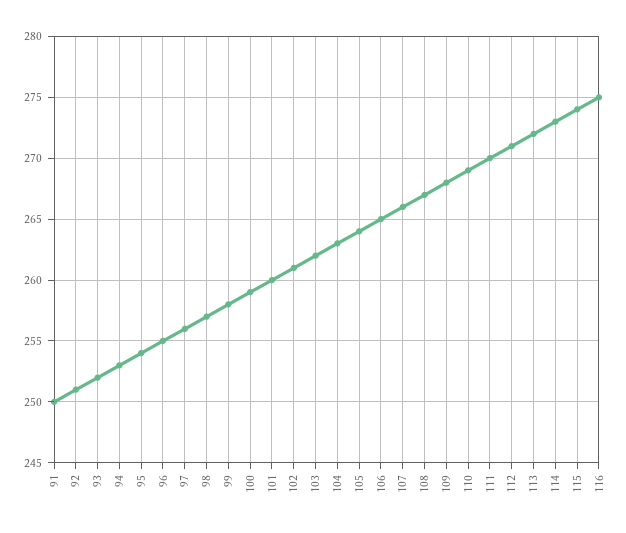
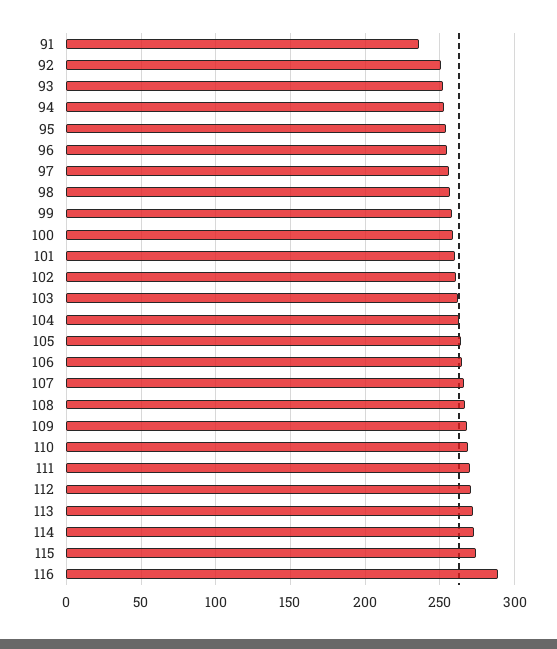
  {
-   "91": 250,
+   "91": 235,
    "92": 251,
    "93": 252,
    "94": 253,
    "95": 254,
    "96": 255,
    "97": 256,
    "98": 257,
    "99": 258,
    "100": 259,
    "101": 260,
    "102": 261,
    "103": 262,
    "104": 263,
    "105": 264,
    "106": 265,
    "107": 266,
    "108": 267,
    "109": 268,
    "110": 269,
    "111": 270,
    "112": 271,
    "113": 272,
    "114": 273,
    "115": 274,
-   "116": 275
+   "116": 290
  }

